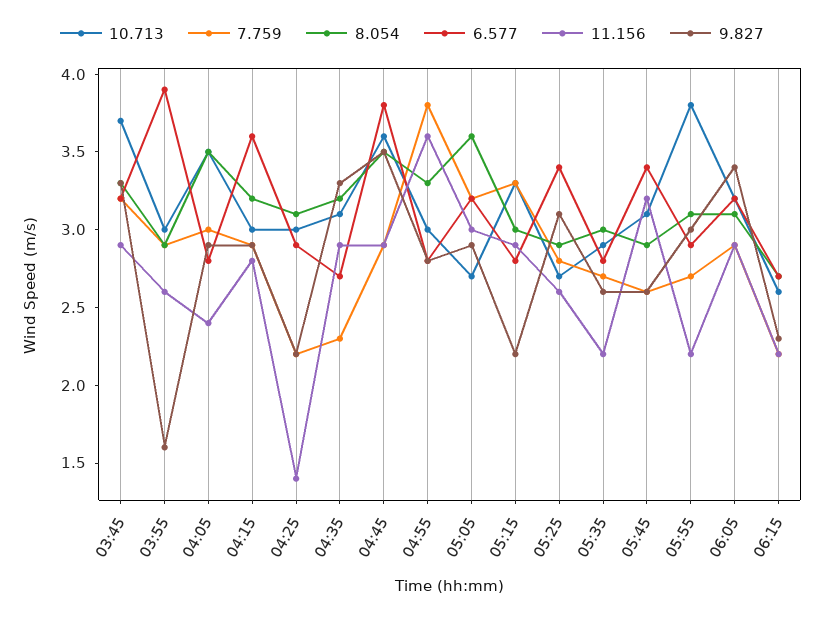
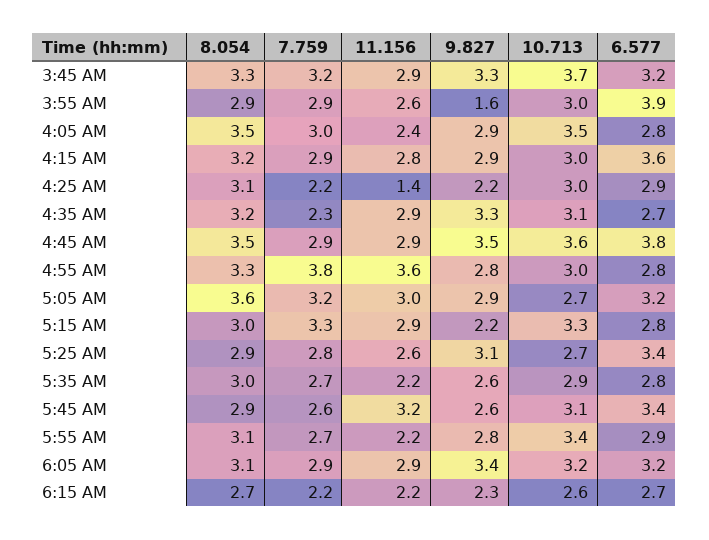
  {
    "10.713": {
      "03:45": 3.7,
      "03:55": 3,
      "04:05": 3.5,
      "04:15": 3,
      "04:25": 3,
      "04:35": 3.1,
      "04:45": 3.6,
      "04:55": 3,
      "05:05": 2.7,
      "05:15": 3.3,
      "05:25": 2.7,
      "05:35": 2.9,
      "05:45": 3.1,
-     "05:55": 3.8,
+     "05:55": 3.4,
      "06:05": 3.2,
      "06:15": 2.6
    },
    "7.759": {
      "03:45": 3.2,
      "03:55": 2.9,
      "04:05": 3,
      "04:15": 2.9,
      "04:25": 2.2,
      "04:35": 2.3,
      "04:45": 2.9,
      "04:55": 3.8,
      "05:05": 3.2,
      "05:15": 3.3,
      "05:25": 2.8,
      "05:35": 2.7,
      "05:45": 2.6,
      "05:55": 2.7,
      "06:05": 2.9,
      "06:15": 2.2
    },
    "8.054": {
      "03:45": 3.3,
      "03:55": 2.9,
      "04:05": 3.5,
      "04:15": 3.2,
      "04:25": 3.1,
      "04:35": 3.2,
      "04:45": 3.5,
      "04:55": 3.3,
      "05:05": 3.6,
      "05:15": 3,
      "05:25": 2.9,
      "05:35": 3,
      "05:45": 2.9,
      "05:55": 3.1,
      "06:05": 3.1,
      "06:15": 2.7
    },
    "6.577": {
      "03:45": 3.2,
      "03:55": 3.9,
      "04:05": 2.8,
      "04:15": 3.6,
      "04:25": 2.9,
      "04:35": 2.7,
      "04:45": 3.8,
      "04:55": 2.8,
      "05:05": 3.2,
      "05:15": 2.8,
      "05:25": 3.4,
      "05:35": 2.8,
      "05:45": 3.4,
      "05:55": 2.9,
      "06:05": 3.2,
      "06:15": 2.7
    },
    "11.156": {
      "03:45": 2.9,
      "03:55": 2.6,
      "04:05": 2.4,
      "04:15": 2.8,
      "04:25": 1.4,
      "04:35": 2.9,
      "04:45": 2.9,
      "04:55": 3.6,
      "05:05": 3,
      "05:15": 2.9,
      "05:25": 2.6,
      "05:35": 2.2,
      "05:45": 3.2,
      "05:55": 2.2,
      "06:05": 2.9,
      "06:15": 2.2
    },
    "9.827": {
      "03:45": 3.3,
      "03:55": 1.6,
      "04:05": 2.9,
      "04:15": 2.9,
      "04:25": 2.2,
      "04:35": 3.3,
      "04:45": 3.5,
      "04:55": 2.8,
      "05:05": 2.9,
      "05:15": 2.2,
      "05:25": 3.1,
      "05:35": 2.6,
      "05:45": 2.6,
-     "05:55": 3,
+     "05:55": 2.8,
      "06:05": 3.4,
      "06:15": 2.3
    }
  }

